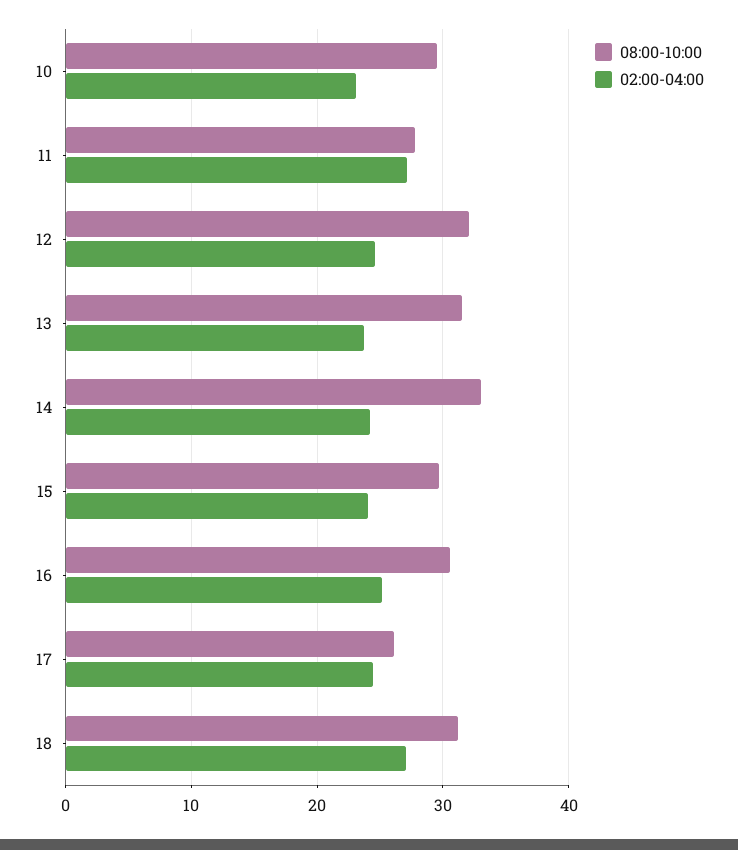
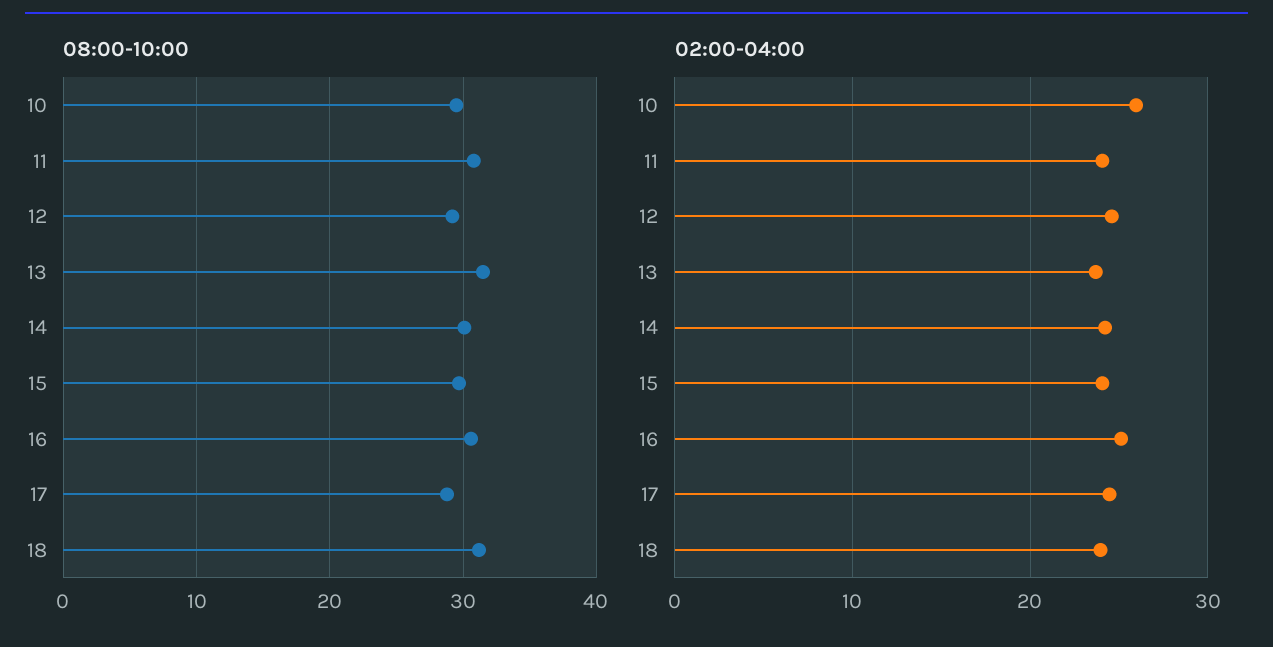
  {
    "08:00-10:00": {
      "10": 30,
-     "11": 28,
+     "11": 31,
-     "12": 32,
+     "12": 29,
      "13": 32,
-     "14": 33,
+     "14": 30,
      "15": 30,
      "16": 31,
-     "17": 26,
+     "17": 29,
      "18": 31
    },
    "02:00-04:00": {
-     "10": 23,
+     "10": 26,
-     "11": 27,
+     "11": 24,
      "12": 25,
      "13": 24,
      "14": 24,
      "15": 24,
      "16": 25,
      "17": 24,
-     "18": 27
+     "18": 24
    }
  }

